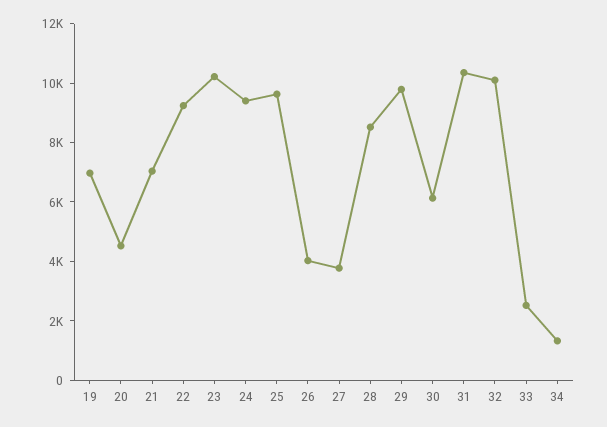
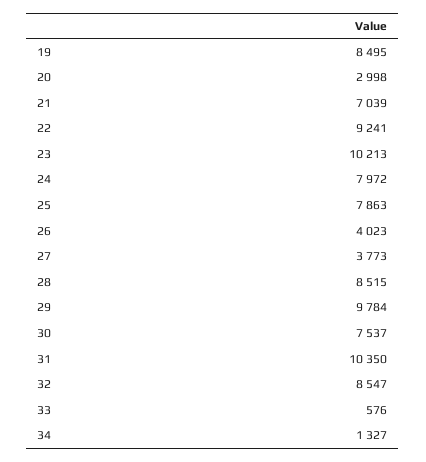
  {
-   "19": 7000,
+   "19": 8495,
-   "20": 4500,
+   "20": 2998,
    "21": 7039,
    "22": 9241,
    "23": 10213,
-   "24": 9500,
+   "24": 7972,
-   "25": 9500,
+   "25": 7863,
    "26": 4023,
    "27": 3773,
    "28": 8515,
    "29": 9784,
-   "30": 6000,
+   "30": 7537,
    "31": 10350,
-   "32": 10000,
+   "32": 8547,
-   "33": 2500,
+   "33": 576,
    "34": 1327
  }

